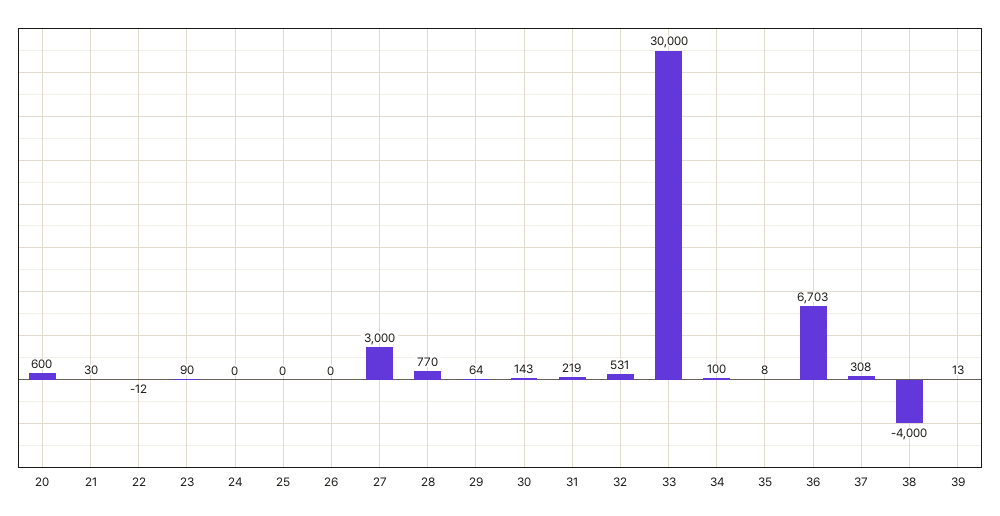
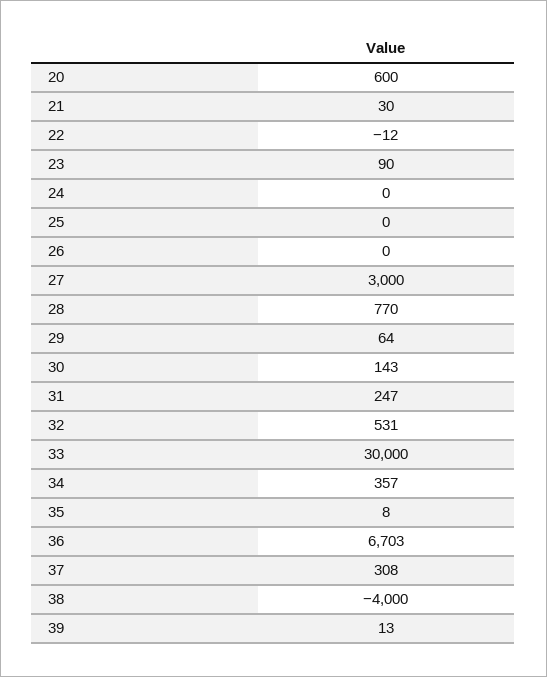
  {
    "20": 600,
    "21": 30,
    "22": -12,
    "23": 90,
    "24": 0,
    "25": 0,
    "26": 0,
    "27": 3000,
    "28": 770,
    "29": 64,
    "30": 143,
-   "31": 219,
+   "31": 247,
    "32": 531,
    "33": 30000,
-   "34": 100,
+   "34": 357,
    "35": 8,
    "36": 6703,
    "37": 308,
    "38": -4000,
    "39": 13
  }

